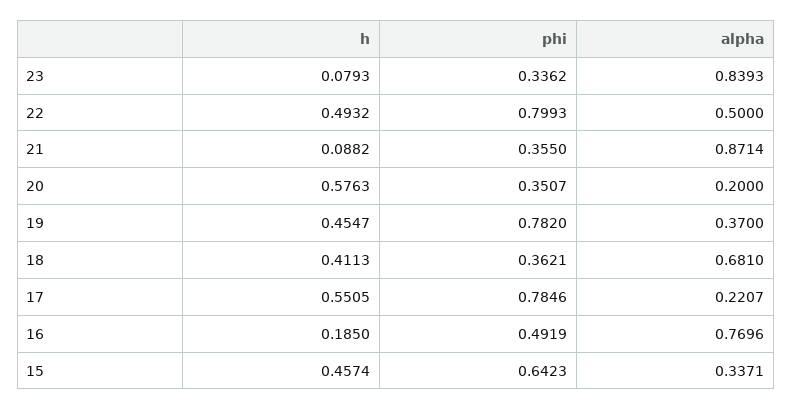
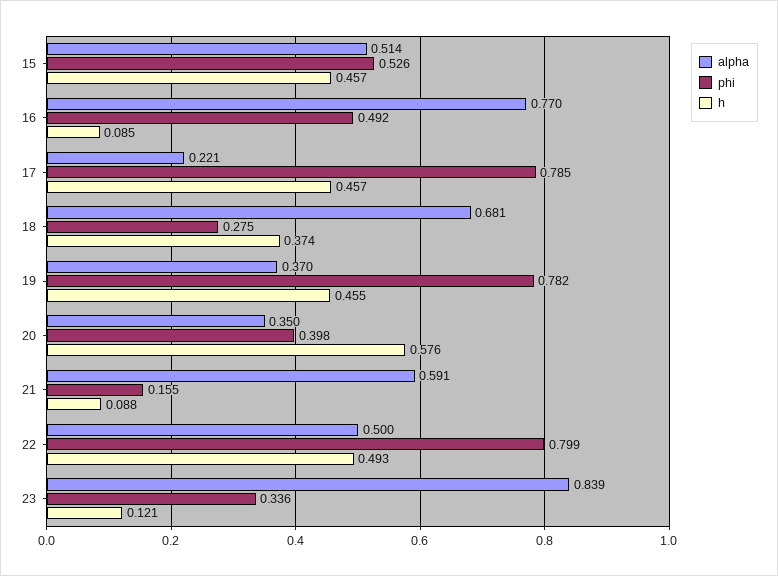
  {
    "h": {
-     "23": 0.0793,
+     "23": 0.121,
      "22": 0.4932,
      "21": 0.0882,
      "20": 0.5763,
      "19": 0.4547,
-     "18": 0.4113,
+     "18": 0.374,
-     "17": 0.5505,
+     "17": 0.457,
-     "16": 0.185,
+     "16": 0.085,
      "15": 0.4574
    },
    "phi": {
      "23": 0.3362,
      "22": 0.7993,
-     "21": 0.355,
+     "21": 0.155,
-     "20": 0.3507,
+     "20": 0.398,
      "19": 0.782,
-     "18": 0.3621,
+     "18": 0.275,
      "17": 0.7846,
      "16": 0.4919,
-     "15": 0.6423
+     "15": 0.526
    },
    "alpha": {
      "23": 0.8393,
      "22": 0.5,
-     "21": 0.8714,
+     "21": 0.591,
-     "20": 0.2,
+     "20": 0.35,
      "19": 0.37,
      "18": 0.681,
      "17": 0.2207,
      "16": 0.7696,
-     "15": 0.3371
+     "15": 0.514
    }
  }

